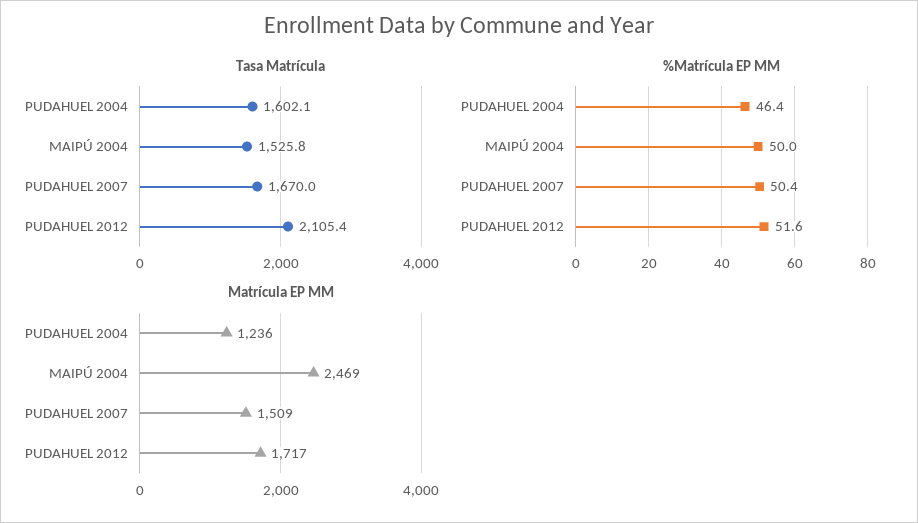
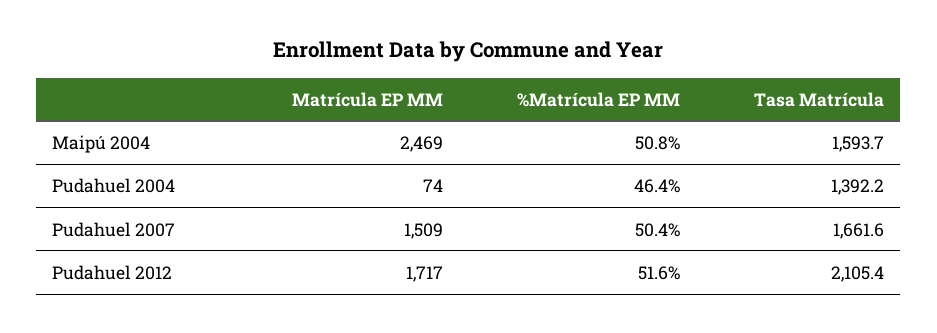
  {
    "Tasa Matrícula": {
-     "PUDAHUEL 2004": 1602.1,
+     "PUDAHUEL 2004": 1392.2,
-     "MAIPÚ 2004": 1525.8,
+     "MAIPÚ 2004": 1593.7,
-     "PUDAHUEL 2007": 1670,
+     "PUDAHUEL 2007": 1661.6,
      "PUDAHUEL 2012": 2105.4
    },
    "%Matrícula EP MM": {
      "PUDAHUEL 2004": 46.4,
-     "MAIPÚ 2004": 50,
+     "MAIPÚ 2004": 50.8,
      "PUDAHUEL 2007": 50.4,
      "PUDAHUEL 2012": 51.6
    },
    "Matrícula EP MM": {
-     "PUDAHUEL 2004": 1236,
+     "PUDAHUEL 2004": 74,
      "MAIPÚ 2004": 2469,
      "PUDAHUEL 2007": 1509,
      "PUDAHUEL 2012": 1717
    }
  }

